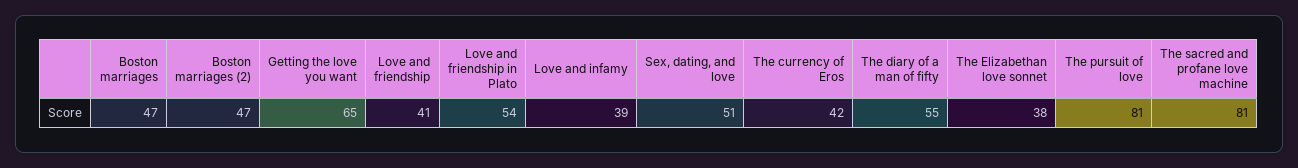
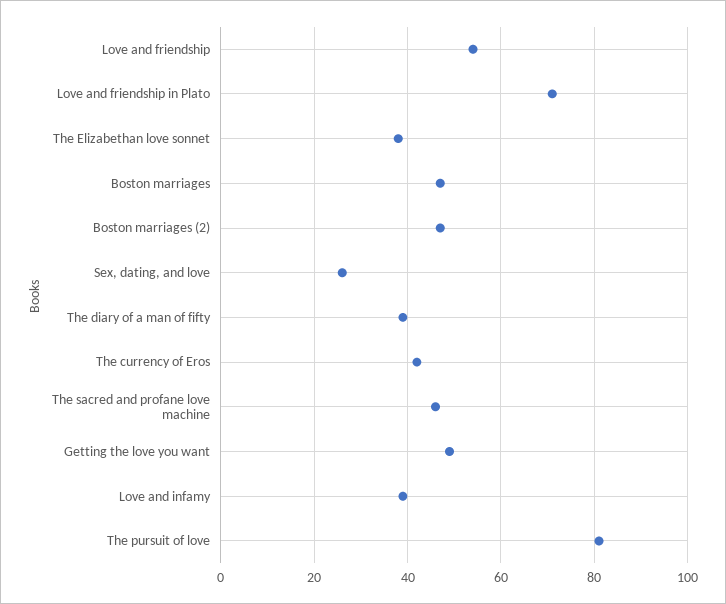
  {
    "Boston marriages": 47,
    "Boston marriages (2)": 47,
-   "Getting the love you want": 65,
+   "Getting the love you want": 50,
-   "Love and friendship": 41,
+   "Love and friendship": 55,
-   "Love and friendship in Plato": 54,
+   "Love and friendship in Plato": 70,
    "Love and infamy": 39,
-   "Sex, dating, and love": 51,
+   "Sex, dating, and love": 25,
    "The currency of Eros": 42,
-   "The diary of a man of fifty": 55,
+   "The diary of a man of fifty": 40,
    "The Elizabethan love sonnet": 38,
    "The pursuit of love": 81,
-   "The sacred and profane love machine": 81
+   "The sacred and profane love machine": 45
  }

